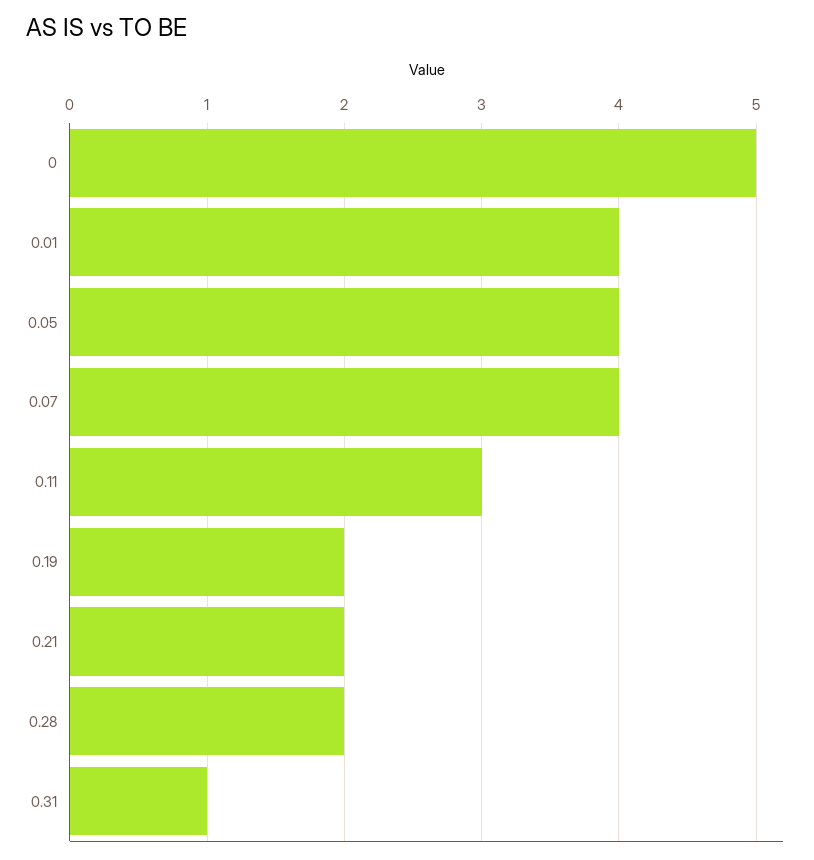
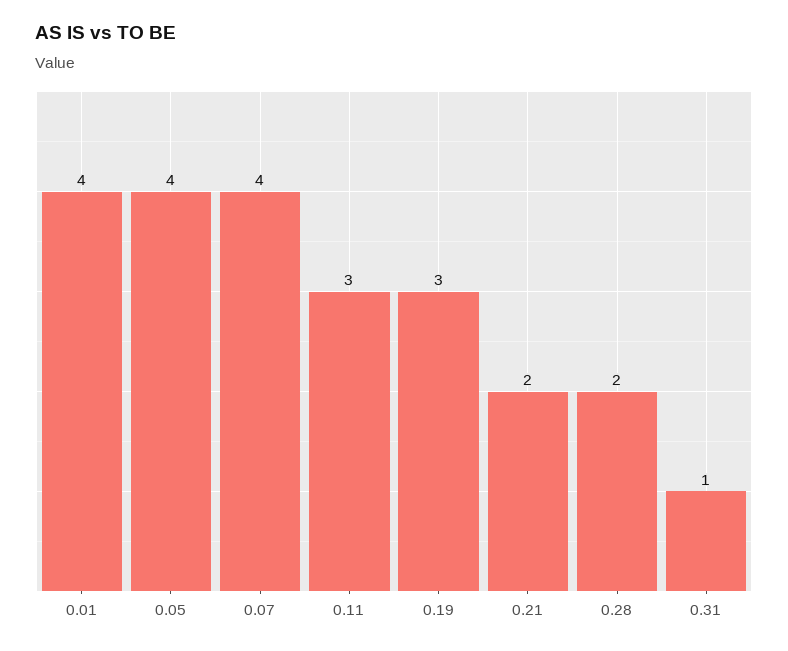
  {
-   "0": 5,
    "0.01": 4,
    "0.05": 4,
    "0.07": 4,
    "0.11": 3,
-   "0.19": 2,
+   "0.19": 3,
    "0.21": 2,
    "0.28": 2,
    "0.31": 1
  }

